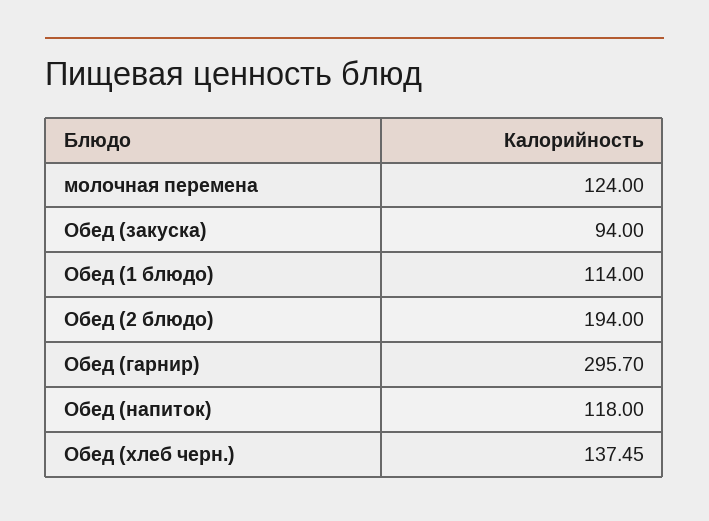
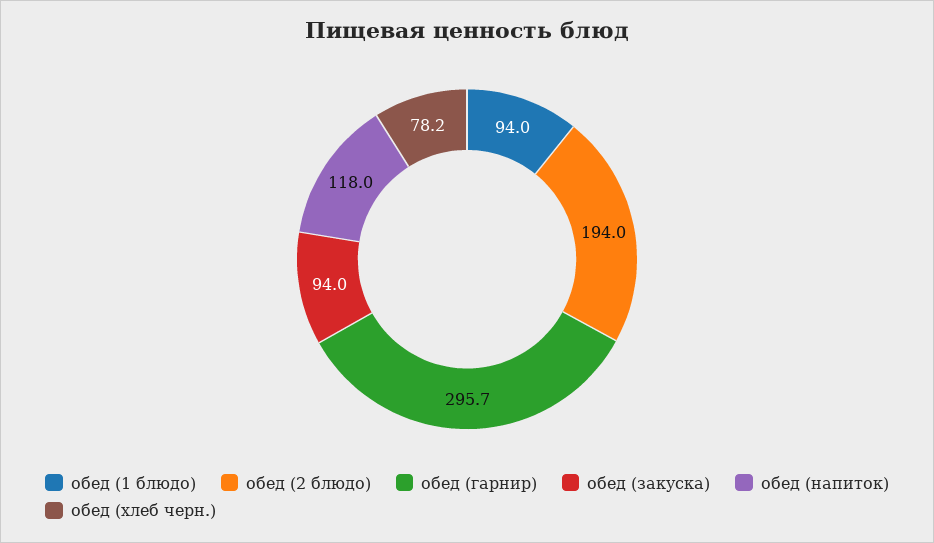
  {
-   "молочная перемена": 124,
    "Обед (закуска)": 94,
-   "Обед (1 блюдо)": 114,
+   "Обед (1 блюдо)": 94,
    "Обед (2 блюдо)": 194,
    "Обед (гарнир)": 295.7,
    "Обед (напиток)": 118,
-   "Обед (хлеб черн.)": 137.45
+   "Обед (хлеб черн.)": 78.2
  }

